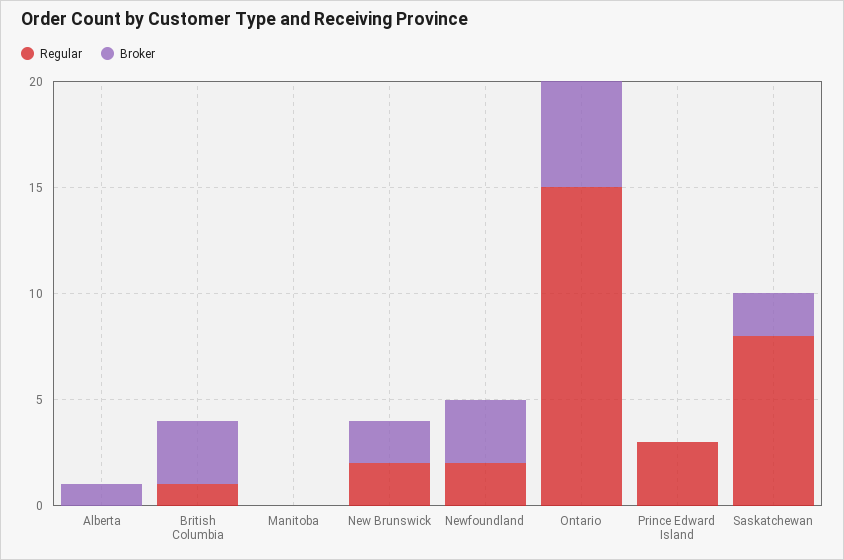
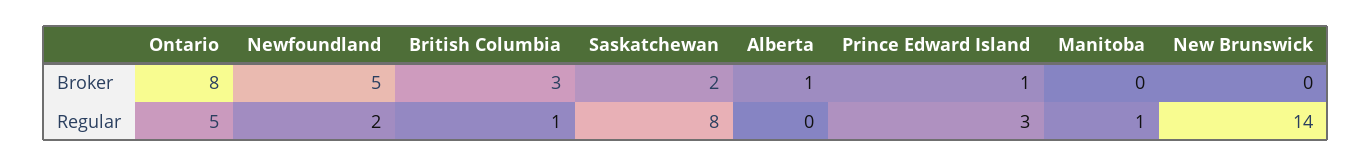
  {
    "Regular": {
      "Alberta": 0,
      "British Columbia": 1,
-     "Manitoba": 0,
+     "Manitoba": 1,
-     "New Brunswick": 2,
+     "New Brunswick": 14,
      "Newfoundland": 2,
-     "Ontario": 15,
+     "Ontario": 5,
      "Prince Edward Island": 3,
      "Saskatchewan": 8
    },
    "Broker": {
      "Alberta": 1,
      "British Columbia": 3,
      "Manitoba": 0,
-     "New Brunswick": 2,
+     "New Brunswick": 0,
-     "Newfoundland": 3,
+     "Newfoundland": 5,
-     "Ontario": 5,
+     "Ontario": 8,
-     "Prince Edward Island": 0,
+     "Prince Edward Island": 1,
      "Saskatchewan": 2
    }
  }

